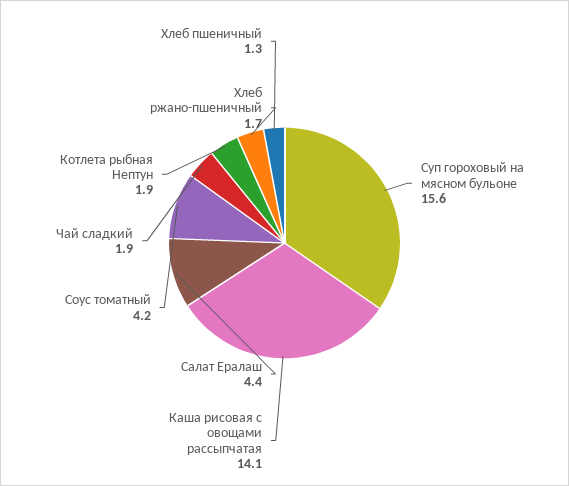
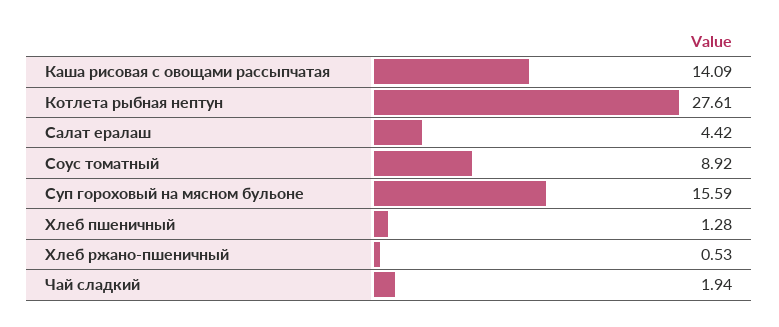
  {
    "Суп гороховый на мясном бульоне": 15.59,
    "Каша рисовая с овощами рассыпчатая": 14.09,
    "Салат Ералаш": 4.42,
-   "Соус томатный": 4.2,
+   "Соус томатный": 8.92,
    "Чай сладкий": 1.94,
-   "Котлета рыбная Нептун": 1.9,
+   "Котлета рыбная Нептун": 27.61,
-   "Хлеб ржано-пшеничный": 1.7,
+   "Хлеб ржано-пшеничный": 0.53,
    "Хлеб пшеничный": 1.28
  }

